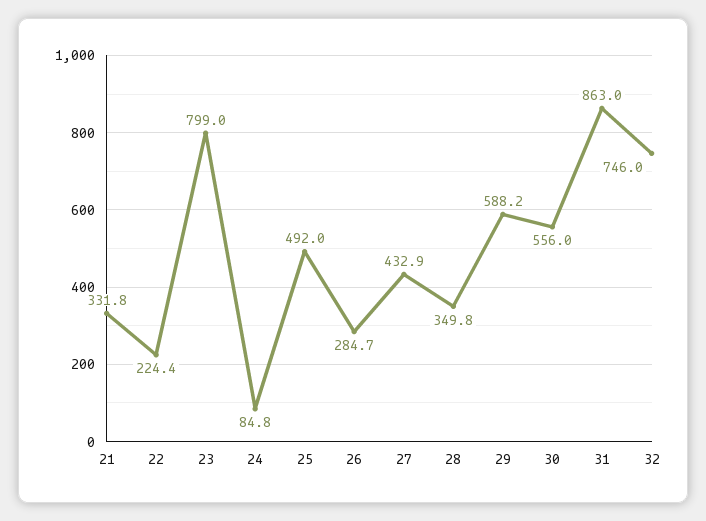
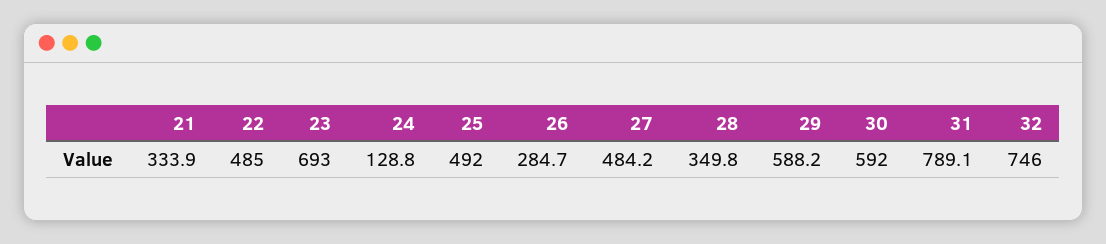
  {
-   "21": 331.8,
+   "21": 333.9,
-   "22": 224.4,
+   "22": 485,
-   "23": 799,
+   "23": 693,
-   "24": 84.8,
+   "24": 128.8,
    "25": 492,
    "26": 284.7,
-   "27": 432.9,
+   "27": 484.2,
    "28": 349.8,
    "29": 588.2,
-   "30": 556,
+   "30": 592,
-   "31": 863,
+   "31": 789.1,
    "32": 746
  }

